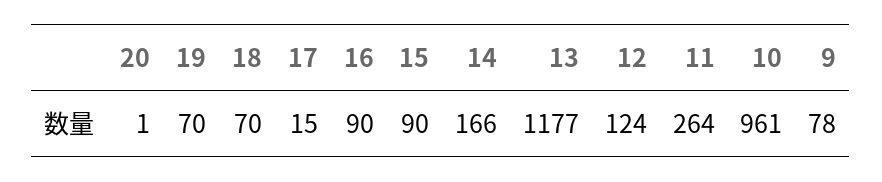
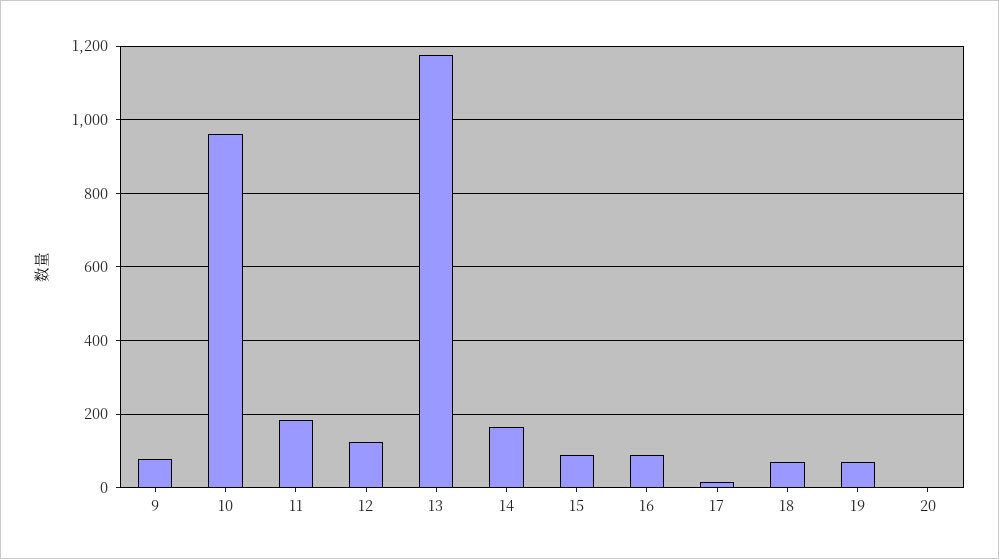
  {
    "20": 1,
    "19": 70,
    "18": 70,
    "17": 15,
    "16": 90,
    "15": 90,
    "14": 166,
    "13": 1177,
    "12": 124,
-   "11": 264,
+   "11": 180,
    "10": 961,
    "9": 78
  }

